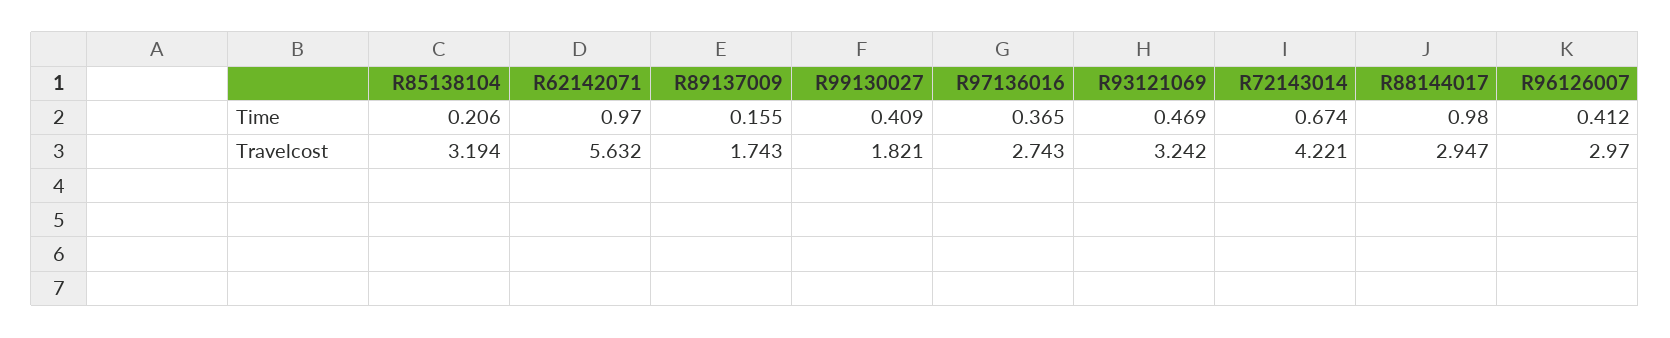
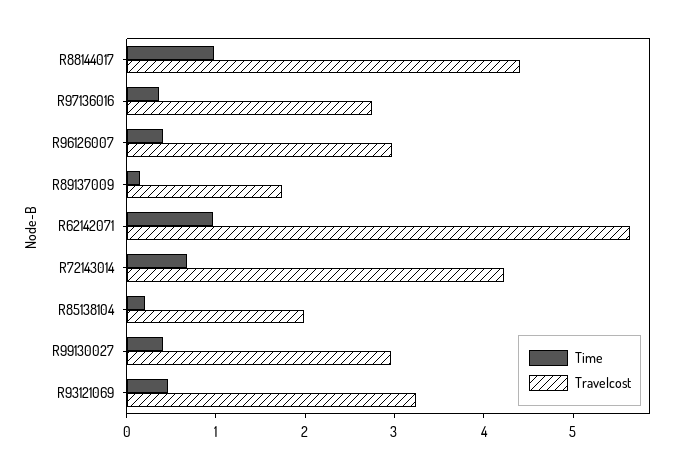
  {
    "Time": {
      "R85138104": 0.206,
      "R62142071": 0.97,
      "R89137009": 0.155,
      "R99130027": 0.409,
      "R97136016": 0.365,
      "R93121069": 0.469,
      "R72143014": 0.674,
      "R88144017": 0.98,
      "R96126007": 0.412
    },
    "Travelcost": {
-     "R85138104": 3.194,
+     "R85138104": 2,
      "R62142071": 5.632,
      "R89137009": 1.743,
-     "R99130027": 1.821,
+     "R99130027": 3,
      "R97136016": 2.743,
      "R93121069": 3.242,
      "R72143014": 4.221,
-     "R88144017": 2.947,
+     "R88144017": 4.4,
      "R96126007": 2.97
    }
  }

